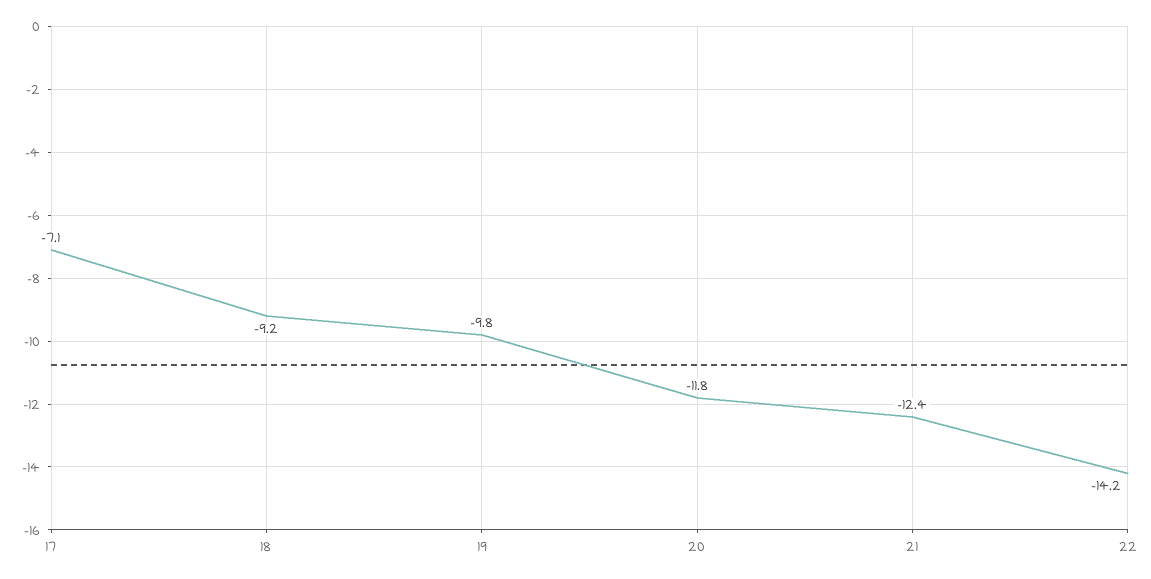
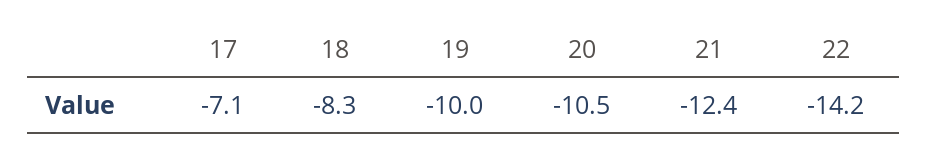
  {
    "17": -7.1,
-   "18": -9.2,
+   "18": -8.3,
-   "19": -9.8,
+   "19": -10,
-   "20": -11.8,
+   "20": -10.5,
    "21": -12.4,
    "22": -14.2
  }

